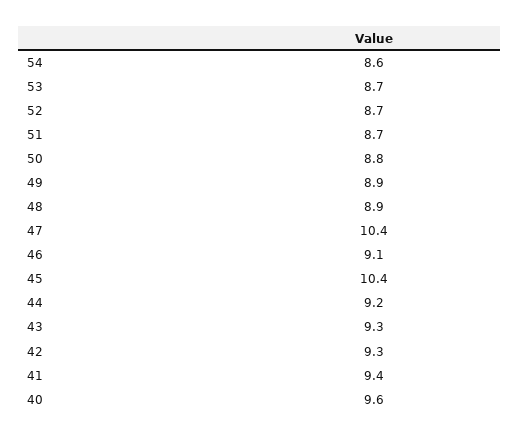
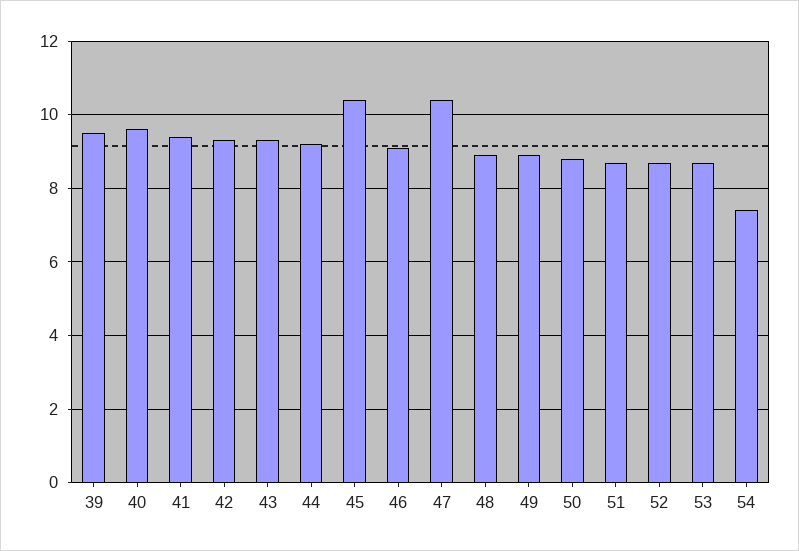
  {
-   "54": 8.6,
+   "54": 7.5,
    "53": 8.7,
    "52": 8.7,
    "51": 8.7,
    "50": 8.8,
    "49": 8.9,
    "48": 8.9,
    "47": 10.4,
    "46": 9.1,
    "45": 10.4,
    "44": 9.2,
    "43": 9.3,
    "42": 9.3,
    "41": 9.4,
-   "40": 9.6
+   "40": 9.6,
+   "39": 9.5
  }

